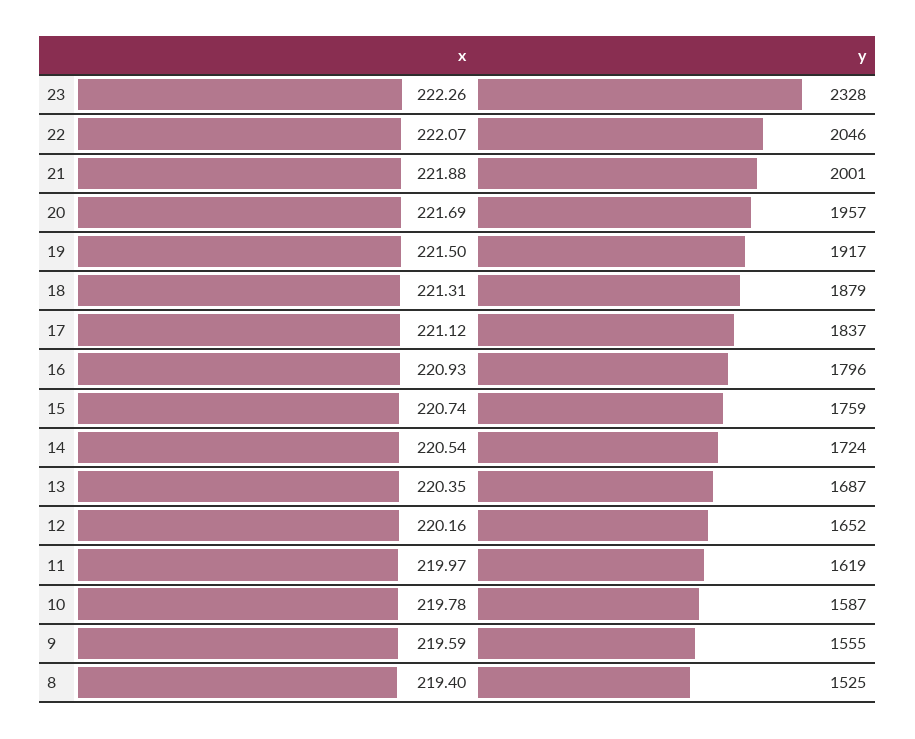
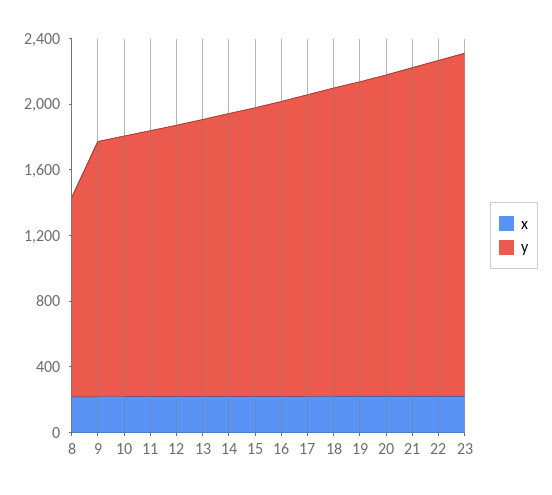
  {
    "x": {
      "23": 222.26,
      "22": 222.07,
      "21": 221.88,
      "20": 221.69,
      "19": 221.5,
      "18": 221.31,
      "17": 221.12,
      "16": 220.93,
      "15": 220.74,
      "14": 220.54,
      "13": 220.35,
      "12": 220.16,
      "11": 219.97,
      "10": 219.78,
      "9": 219.59,
      "8": 219.4
    },
    "y": {
-     "23": 2328,
+     "23": 2100,
      "22": 2046,
      "21": 2001,
      "20": 1957,
      "19": 1917,
      "18": 1879,
      "17": 1837,
      "16": 1796,
      "15": 1759,
      "14": 1724,
      "13": 1687,
      "12": 1652,
      "11": 1619,
      "10": 1587,
      "9": 1555,
-     "8": 1525
+     "8": 1200
    }
  }

